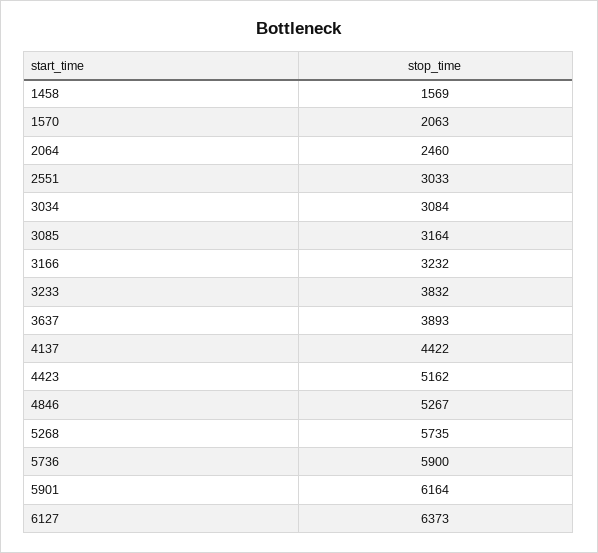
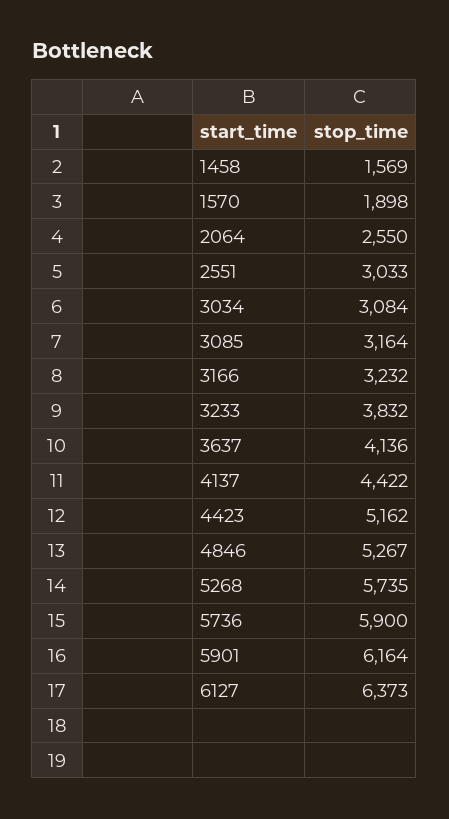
  {
    "1458": 1569,
-   "1570": 2063,
+   "1570": 1898,
-   "2064": 2460,
+   "2064": 2550,
    "2551": 3033,
    "3034": 3084,
    "3085": 3164,
    "3166": 3232,
    "3233": 3832,
-   "3637": 3893,
+   "3637": 4136,
    "4137": 4422,
    "4423": 5162,
    "4846": 5267,
    "5268": 5735,
    "5736": 5900,
    "5901": 6164,
    "6127": 6373
  }

